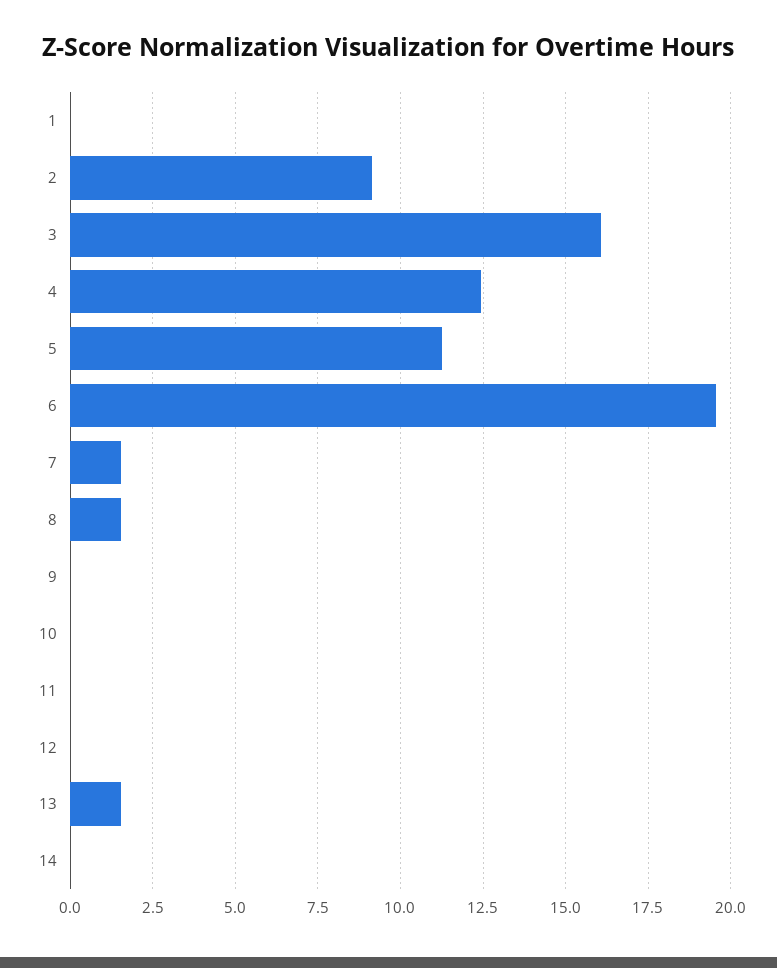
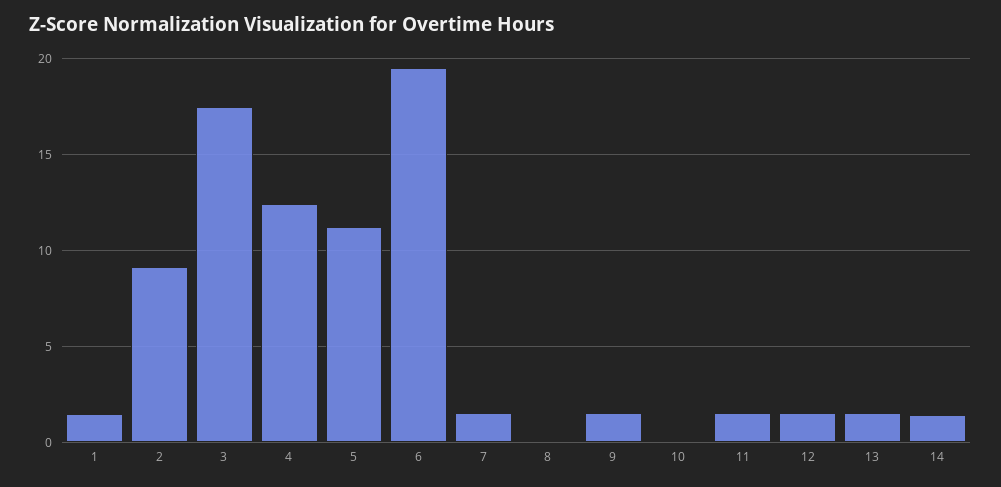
  {
-   "1": 0,
+   "1": 1.5,
    "2": 9.25,
-   "3": 16,
+   "3": 17.5,
    "4": 12.5,
    "5": 11.25,
    "6": 19.5,
    "7": 1.5,
-   "8": 1.5,
+   "8": 0,
-   "9": 0,
+   "9": 1.5,
    "10": 0,
-   "11": 0,
+   "11": 1.5,
-   "12": 0,
+   "12": 1.5,
    "13": 1.5,
-   "14": 0
+   "14": 1.5
  }

